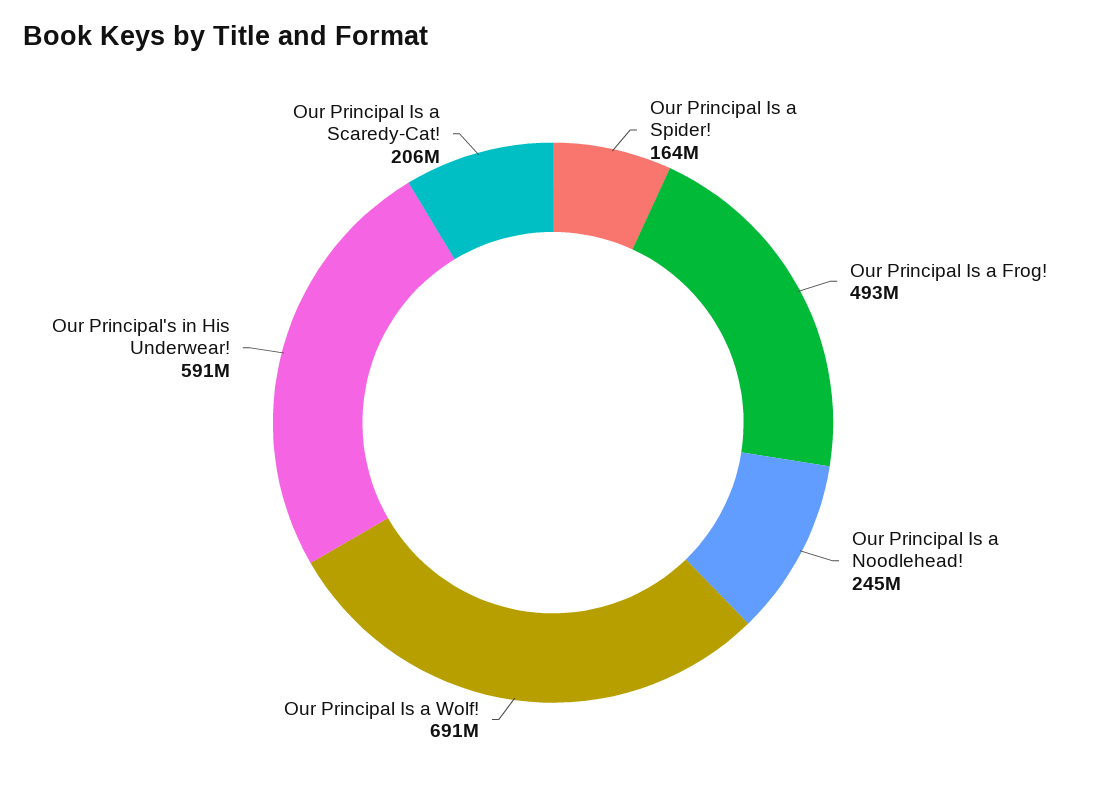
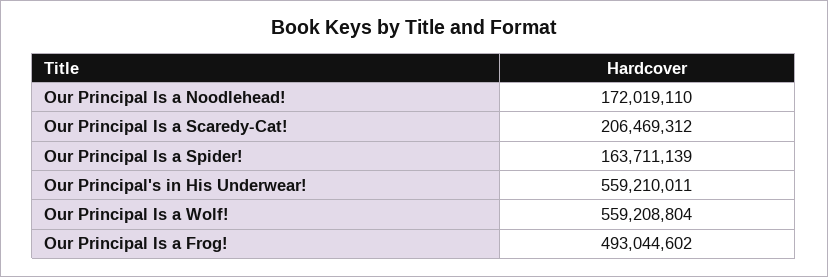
  {
    "Our Principal Is a Spider!": 163711139,
    "Our Principal Is a Frog!": 493044602,
-   "Our Principal Is a Noodlehead!": 245000000,
+   "Our Principal Is a Noodlehead!": 172019110,
-   "Our Principal Is a Wolf!": 691000000,
+   "Our Principal Is a Wolf!": 559208804,
-   "Our Principal's in His Underwear!": 591000000,
+   "Our Principal's in His Underwear!": 559210011,
    "Our Principal Is a Scaredy-Cat!": 206469312
  }

